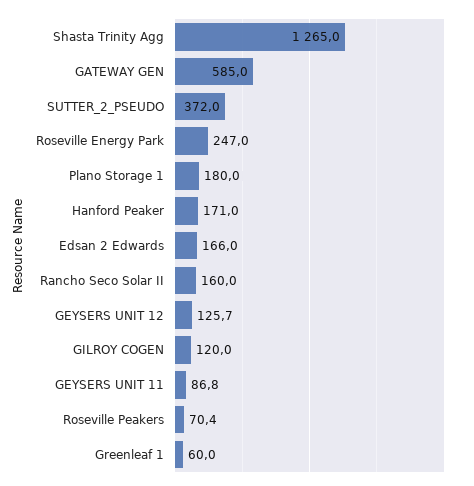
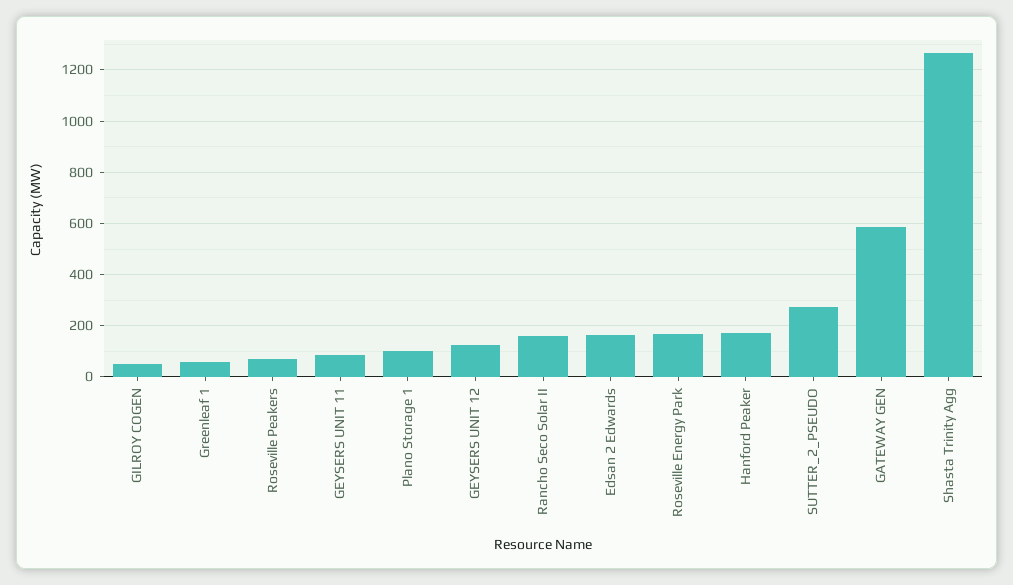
  {
    "Shasta Trinity Agg": 1265,
    "GATEWAY GEN": 585,
-   "SUTTER_2_PSEUDO": 372,
+   "SUTTER_2_PSEUDO": 275,
-   "Roseville Energy Park": 247,
+   "Roseville Energy Park": 175,
-   "Plano Storage 1": 180,
+   "Plano Storage 1": 100,
    "Hanford Peaker": 171,
    "Edsan 2 Edwards": 166,
    "Rancho Seco Solar II": 160,
    "GEYSERS UNIT 12": 125.7,
-   "GILROY COGEN": 120,
+   "GILROY COGEN": 50,
    "GEYSERS UNIT 11": 86.8,
    "Roseville Peakers": 70.4,
    "Greenleaf 1": 60
  }

